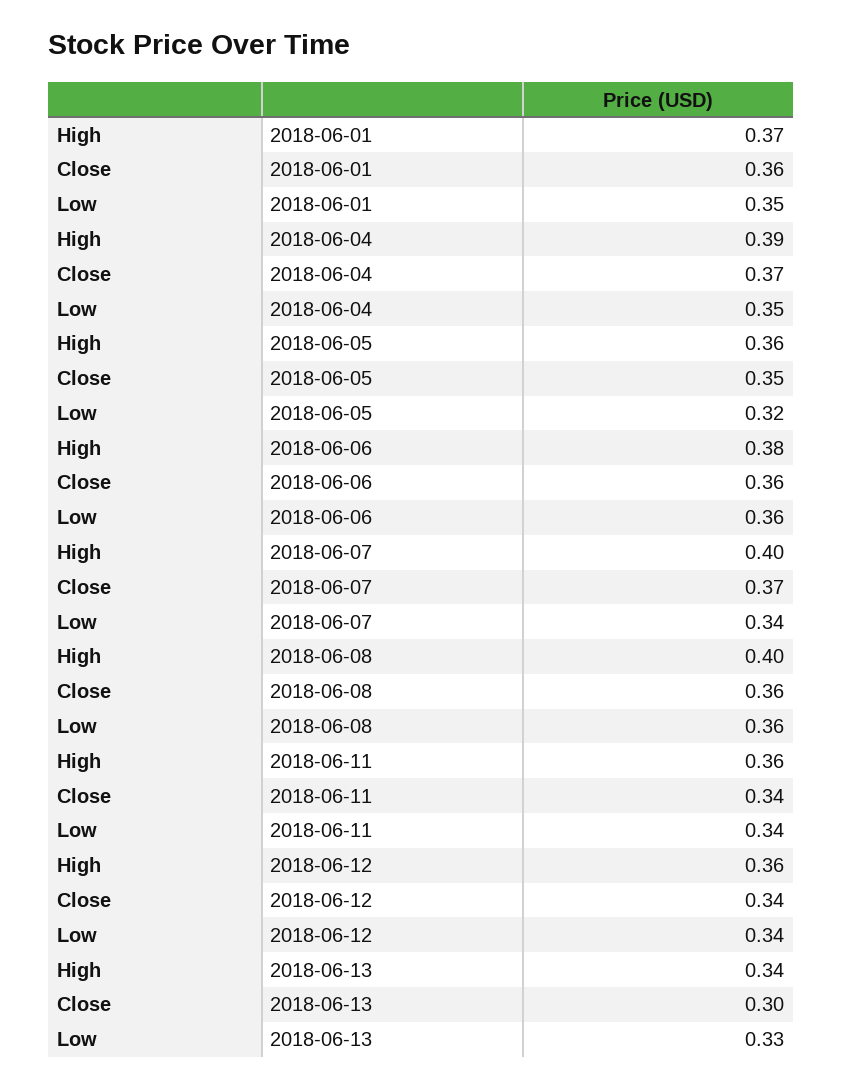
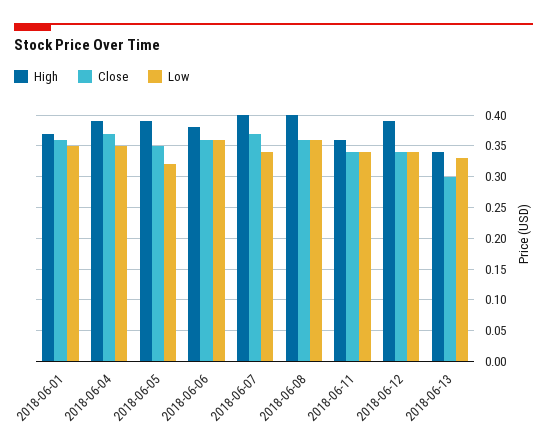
  {
    "High": {
      "2018-06-01": 0.37,
      "2018-06-04": 0.39,
-     "2018-06-05": 0.36,
+     "2018-06-05": 0.39,
      "2018-06-06": 0.38,
      "2018-06-07": 0.4,
      "2018-06-08": 0.4,
      "2018-06-11": 0.36,
-     "2018-06-12": 0.36,
+     "2018-06-12": 0.39,
      "2018-06-13": 0.34
    },
    "Close": {
      "2018-06-01": 0.36,
      "2018-06-04": 0.37,
      "2018-06-05": 0.35,
      "2018-06-06": 0.36,
      "2018-06-07": 0.37,
      "2018-06-08": 0.36,
      "2018-06-11": 0.34,
      "2018-06-12": 0.34,
      "2018-06-13": 0.3
    },
    "Low": {
      "2018-06-01": 0.35,
      "2018-06-04": 0.35,
      "2018-06-05": 0.32,
      "2018-06-06": 0.36,
      "2018-06-07": 0.34,
      "2018-06-08": 0.36,
      "2018-06-11": 0.34,
      "2018-06-12": 0.34,
      "2018-06-13": 0.33
    }
  }

